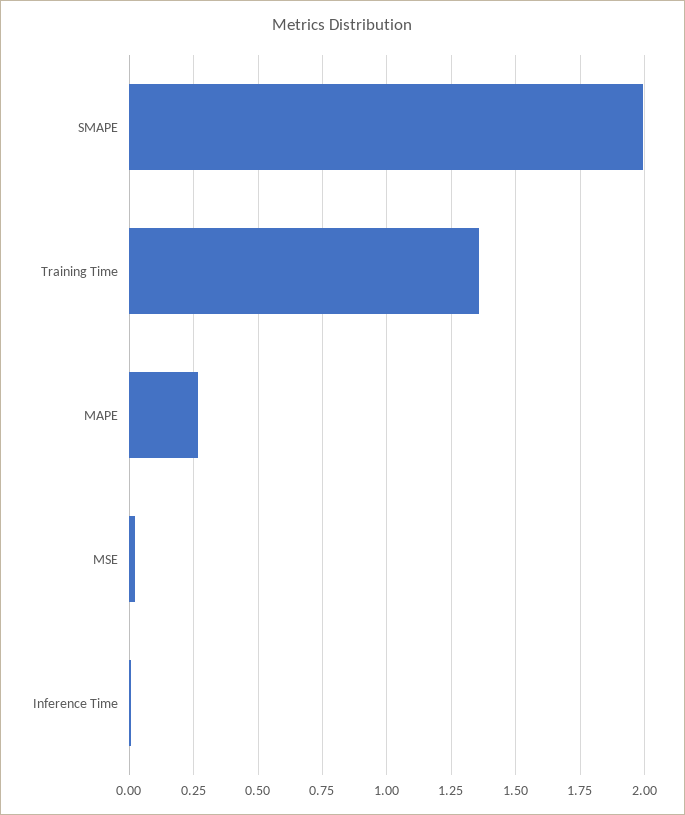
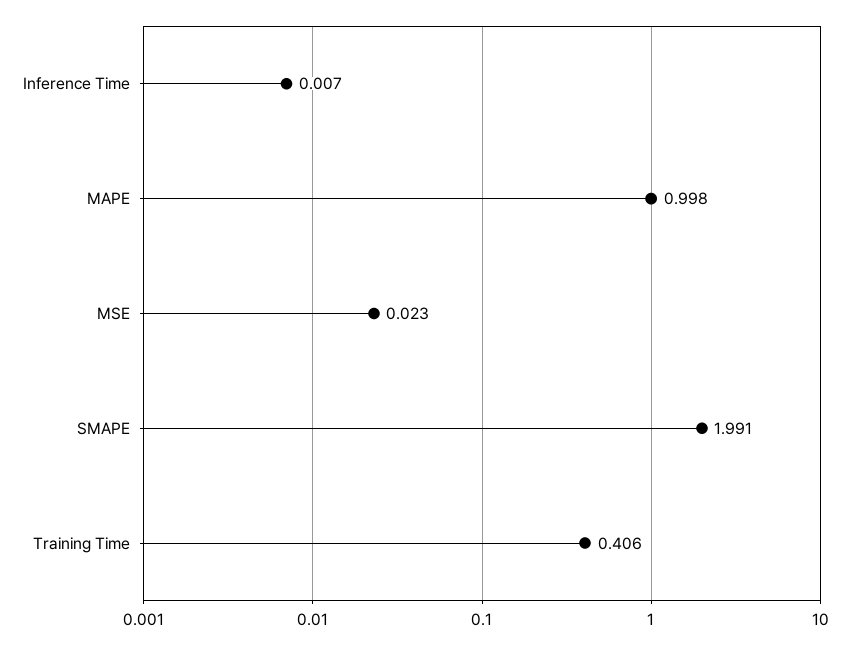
  {
    "SMAPE": 1.991,
-   "Training Time": 1.35,
+   "Training Time": 0.406,
-   "MAPE": 0.275,
+   "MAPE": 0.998,
    "MSE": 0.023,
    "Inference Time": 0.007
  }

